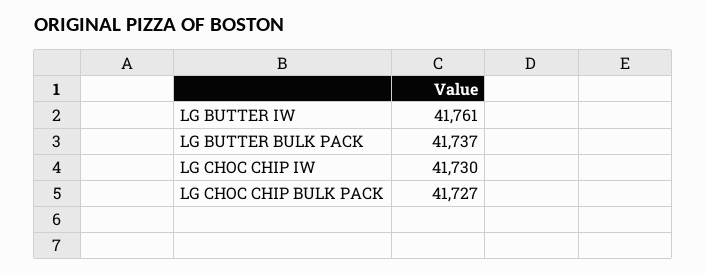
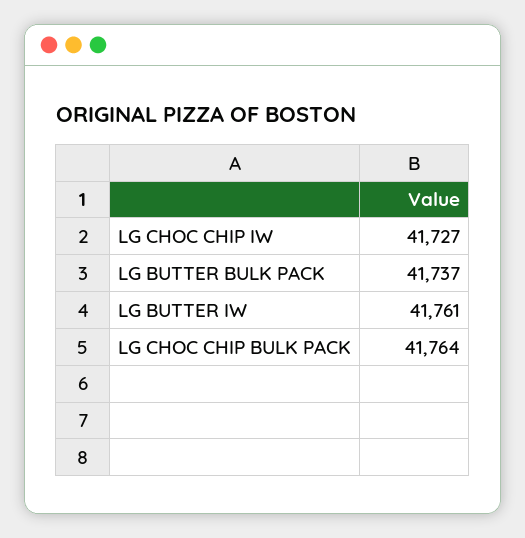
  {
    "LG BUTTER IW": 41761,
    "LG BUTTER BULK PACK": 41737,
-   "LG CHOC CHIP IW": 41730,
+   "LG CHOC CHIP IW": 41727,
-   "LG CHOC CHIP BULK PACK": 41727
+   "LG CHOC CHIP BULK PACK": 41764
  }

